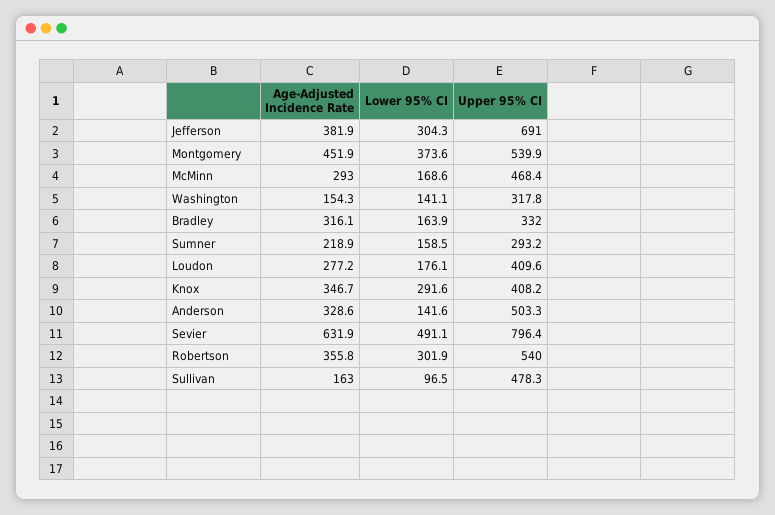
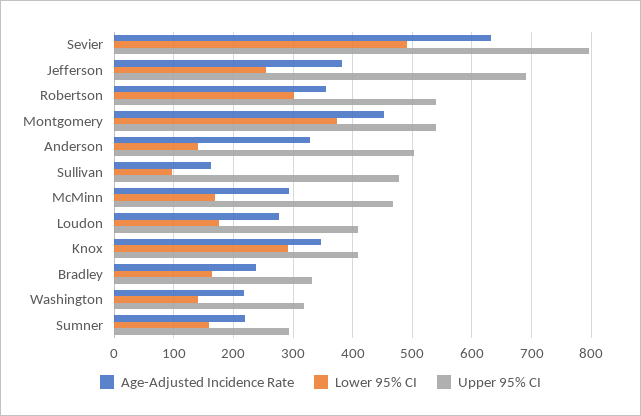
  {
    "Age-Adjusted Incidence Rate": {
      "Jefferson": 381.9,
      "Montgomery": 451.9,
      "McMinn": 293,
-     "Washington": 154.3,
+     "Washington": 220,
-     "Bradley": 316.1,
+     "Bradley": 240,
      "Sumner": 218.9,
      "Loudon": 277.2,
      "Knox": 346.7,
      "Anderson": 328.6,
      "Sevier": 631.9,
      "Robertson": 355.8,
      "Sullivan": 163
    },
    "Lower 95% CI": {
-     "Jefferson": 304.3,
+     "Jefferson": 260,
      "Montgomery": 373.6,
      "McMinn": 168.6,
      "Washington": 141.1,
      "Bradley": 163.9,
      "Sumner": 158.5,
      "Loudon": 176.1,
      "Knox": 291.6,
      "Anderson": 141.6,
      "Sevier": 491.1,
      "Robertson": 301.9,
      "Sullivan": 96.5
    },
    "Upper 95% CI": {
      "Jefferson": 691,
      "Montgomery": 539.9,
      "McMinn": 468.4,
      "Washington": 317.8,
      "Bradley": 332,
      "Sumner": 293.2,
      "Loudon": 409.6,
      "Knox": 408.2,
      "Anderson": 503.3,
      "Sevier": 796.4,
      "Robertson": 540,
      "Sullivan": 478.3
    }
  }

